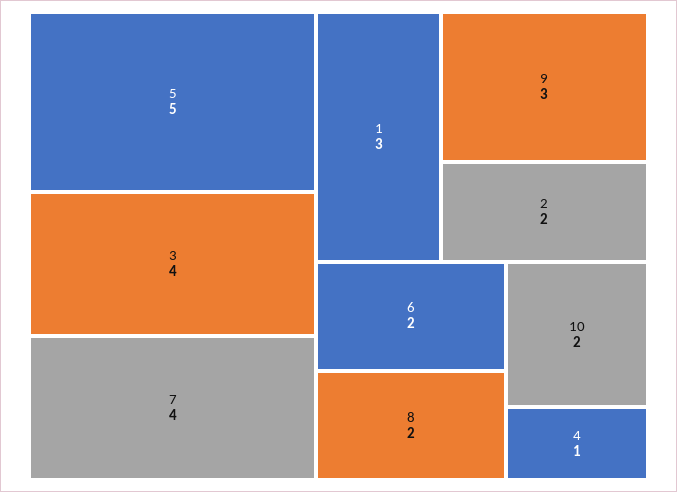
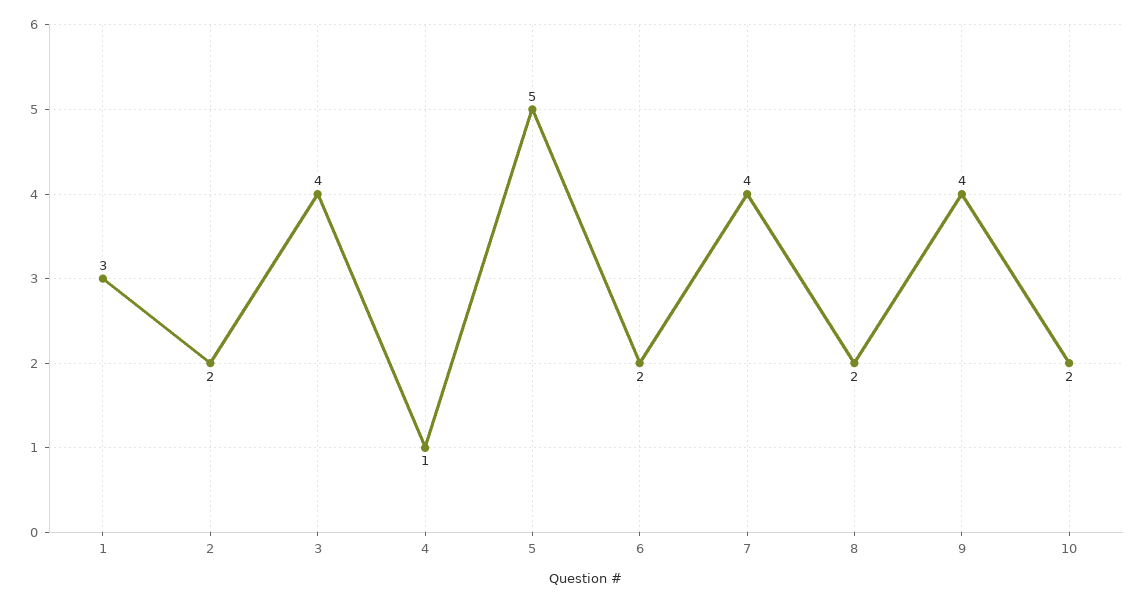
  {
    "5": 5,
    "3": 4,
    "7": 4,
    "1": 3,
-   "9": 3,
+   "9": 4,
    "2": 2,
    "6": 2,
    "8": 2,
    "10": 2,
    "4": 1
  }

